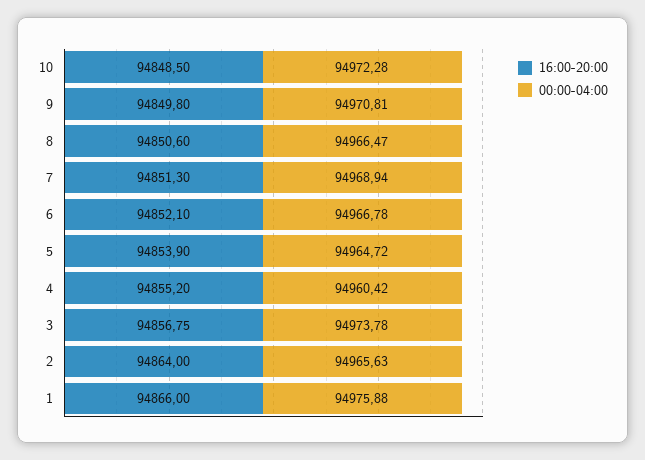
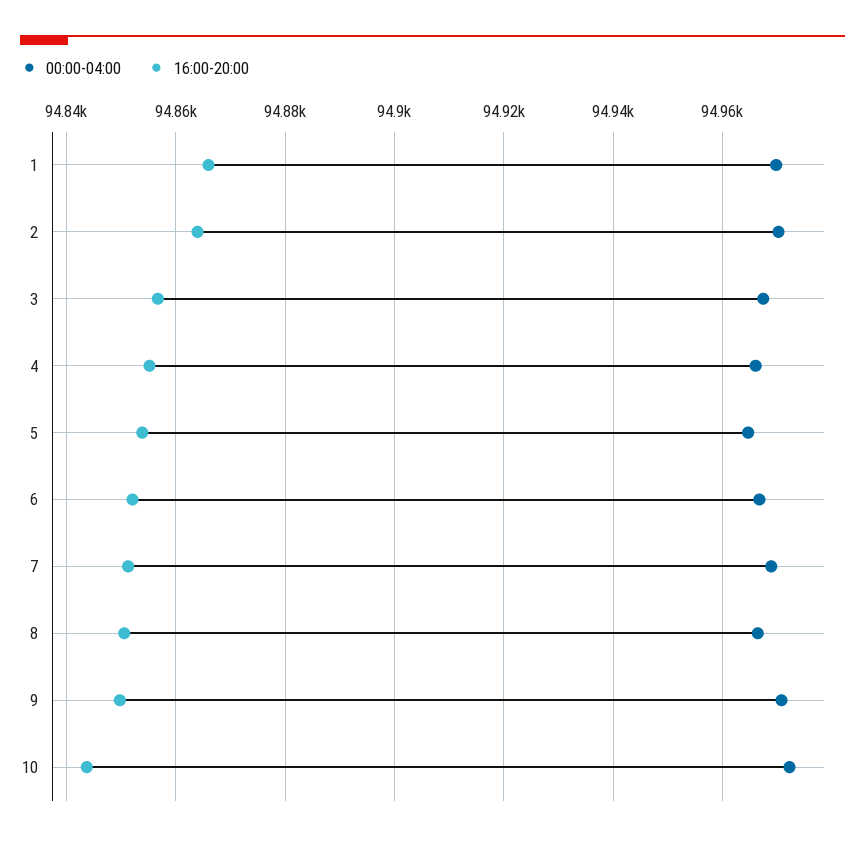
  {
    "16:00-20:00": {
-     "10": 94848.5,
+     "10": 94844,
      "9": 94849.8,
      "8": 94850.6,
      "7": 94851.3,
      "6": 94852.1,
      "5": 94853.9,
      "4": 94855.2,
      "3": 94856.75,
      "2": 94864,
      "1": 94866
    },
    "00:00-04:00": {
      "10": 94972.28,
      "9": 94970.81,
      "8": 94966.47,
      "7": 94968.94,
      "6": 94966.78,
      "5": 94964.72,
-     "4": 94960.42,
+     "4": 94966,
-     "3": 94973.78,
+     "3": 94968,
-     "2": 94965.63,
+     "2": 94970,
-     "1": 94975.88
+     "1": 94970
    }
  }

